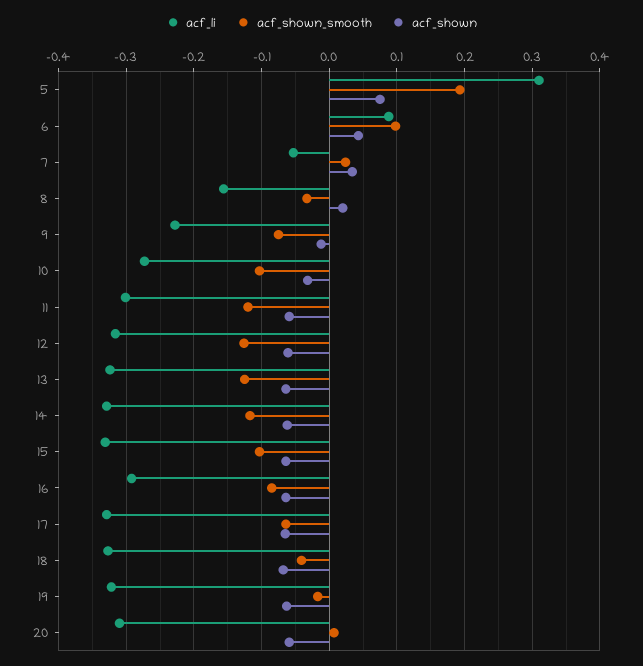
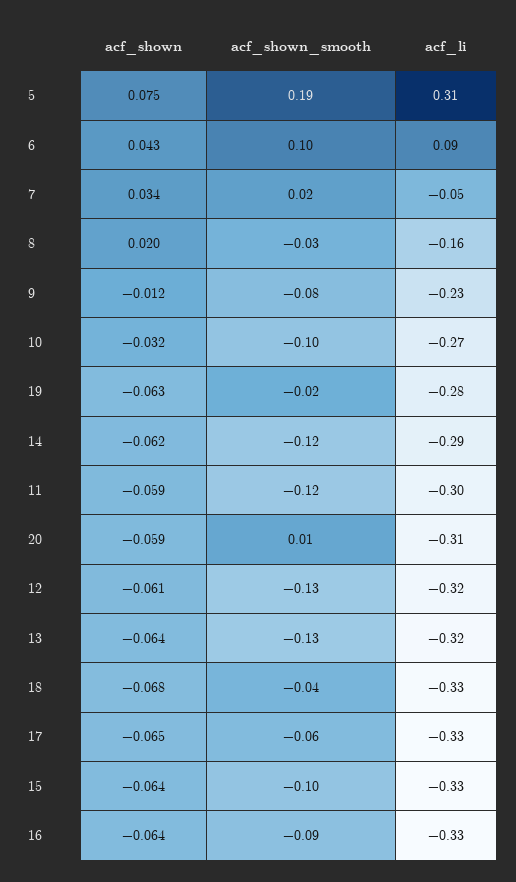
  {
    "acf_li": {
      "5": 0.31,
      "6": 0.09,
      "7": -0.05,
      "8": -0.16,
      "9": -0.23,
      "10": -0.27,
      "11": -0.3,
      "12": -0.32,
      "13": -0.32,
-     "14": -0.33,
+     "14": -0.29,
      "15": -0.33,
-     "16": -0.29,
+     "16": -0.33,
      "17": -0.33,
      "18": -0.33,
-     "19": -0.32,
+     "19": -0.28,
      "20": -0.31
    },
    "acf_shown_smooth": {
      "5": 0.19,
      "6": 0.1,
      "7": 0.02,
      "8": -0.03,
      "9": -0.08,
      "10": -0.1,
      "11": -0.12,
      "12": -0.13,
      "13": -0.13,
      "14": -0.12,
      "15": -0.1,
      "16": -0.09,
      "17": -0.06,
      "18": -0.04,
      "19": -0.02,
      "20": 0.01
    },
    "acf_shown": {
      "5": 0.075,
      "6": 0.043,
      "7": 0.034,
      "8": 0.02,
      "9": -0.012,
      "10": -0.032,
      "11": -0.059,
      "12": -0.061,
      "13": -0.064,
      "14": -0.062,
      "15": -0.064,
      "16": -0.064,
      "17": -0.065,
      "18": -0.068,
      "19": -0.063,
      "20": -0.059
    }
  }

